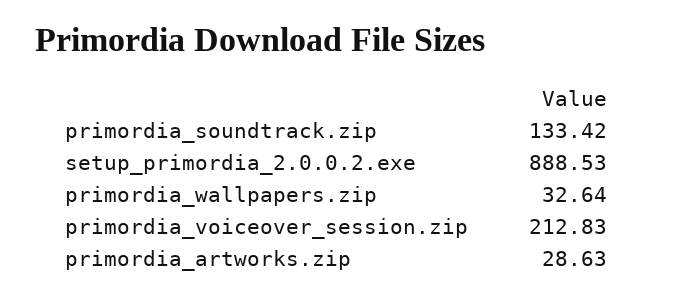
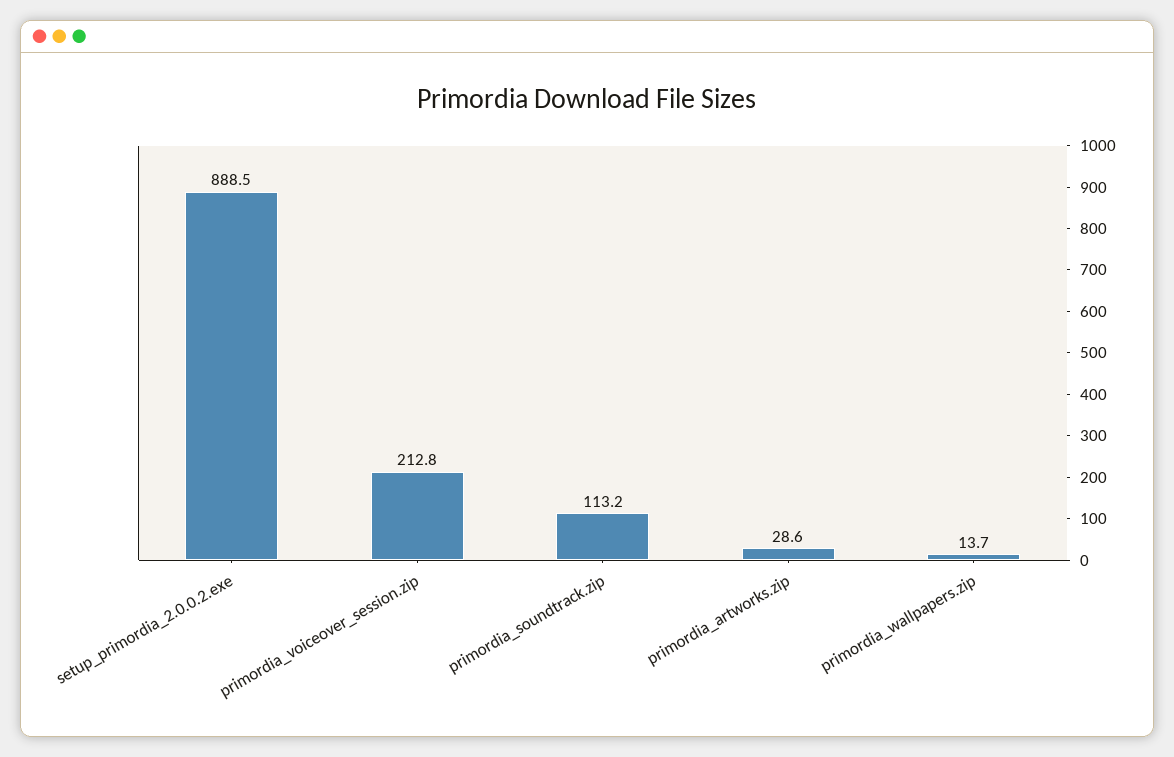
  {
-   "primordia_soundtrack.zip": 133.42,
+   "primordia_soundtrack.zip": 113.2,
    "setup_primordia_2.0.0.2.exe": 888.53,
-   "primordia_wallpapers.zip": 32.64,
+   "primordia_wallpapers.zip": 13.7,
    "primordia_voiceover_session.zip": 212.83,
    "primordia_artworks.zip": 28.63
  }

